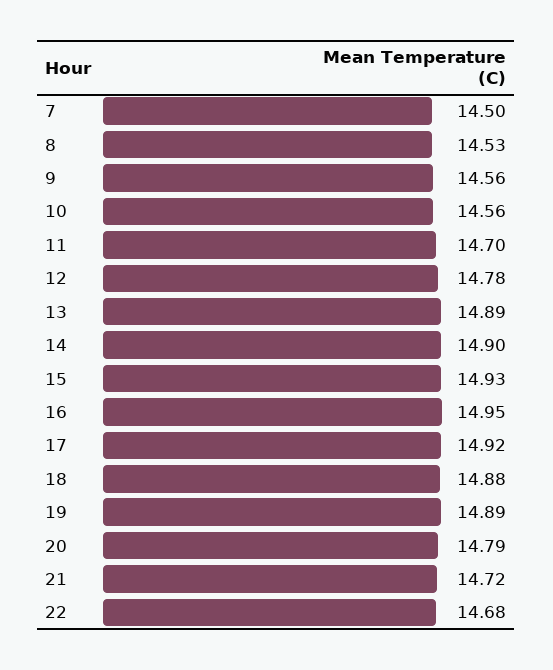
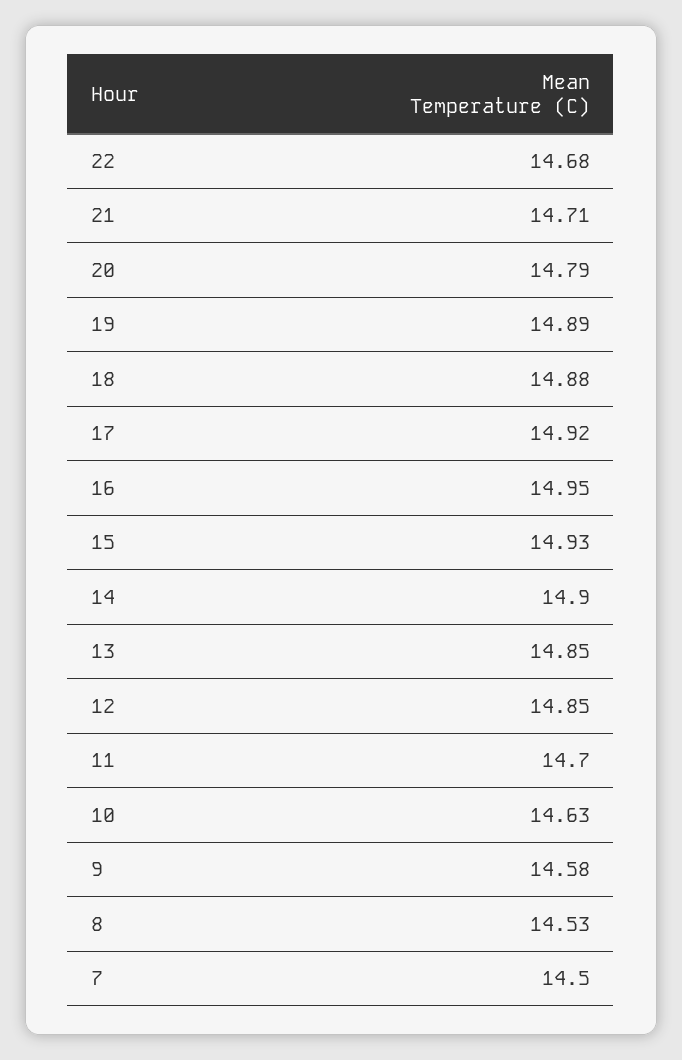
  {
    "7": 14.5,
    "8": 14.53,
-   "9": 14.56,
+   "9": 14.58,
-   "10": 14.56,
+   "10": 14.63,
    "11": 14.7,
-   "12": 14.78,
+   "12": 14.85,
-   "13": 14.89,
+   "13": 14.85,
    "14": 14.9,
    "15": 14.93,
    "16": 14.95,
    "17": 14.92,
    "18": 14.88,
    "19": 14.89,
    "20": 14.79,
-   "21": 14.72,
+   "21": 14.71,
    "22": 14.68
  }

